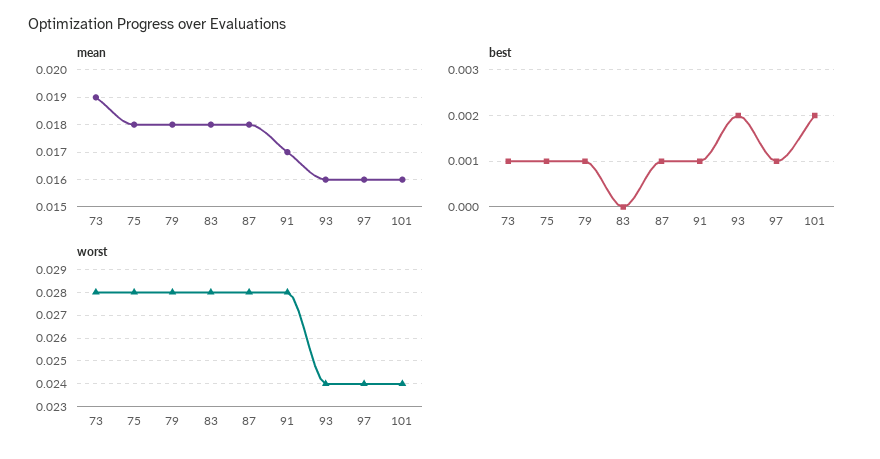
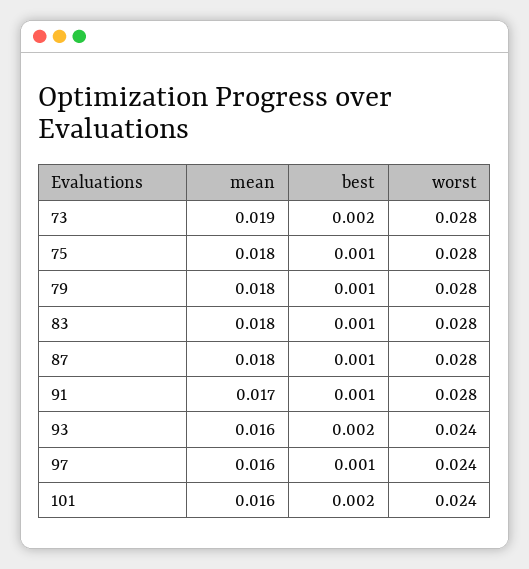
  {
    "mean": {
      "73": 0.019,
      "75": 0.018,
      "79": 0.018,
      "83": 0.018,
      "87": 0.018,
      "91": 0.017,
      "93": 0.016,
      "97": 0.016,
      "101": 0.016
    },
    "best": {
-     "73": 0.001,
+     "73": 0.002,
      "75": 0.001,
      "79": 0.001,
-     "83": 0,
+     "83": 0.001,
      "87": 0.001,
      "91": 0.001,
      "93": 0.002,
      "97": 0.001,
      "101": 0.002
    },
    "worst": {
      "73": 0.028,
      "75": 0.028,
      "79": 0.028,
      "83": 0.028,
      "87": 0.028,
      "91": 0.028,
      "93": 0.024,
      "97": 0.024,
      "101": 0.024
    }
  }

